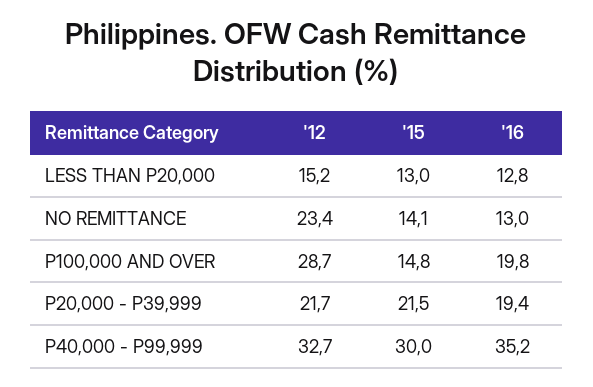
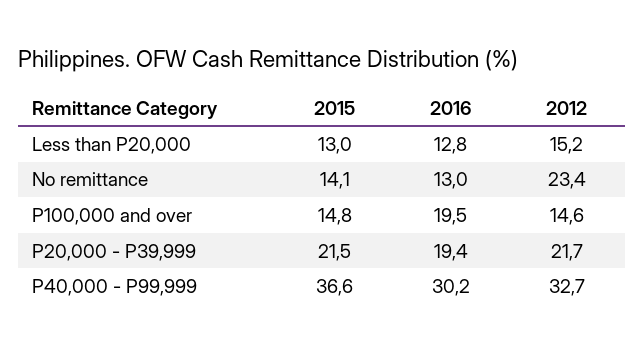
  {
    "'12": {
      "LESS THAN P20,000": 15.2,
      "NO REMITTANCE": 23.4,
-     "P100,000 AND OVER": 28.7,
+     "P100,000 AND OVER": 14.6,
      "P20,000 - P39,999": 21.7,
      "P40,000 - P99,999": 32.7
    },
    "'15": {
      "LESS THAN P20,000": 13,
      "NO REMITTANCE": 14.1,
      "P100,000 AND OVER": 14.8,
      "P20,000 - P39,999": 21.5,
-     "P40,000 - P99,999": 30
+     "P40,000 - P99,999": 36.6
    },
    "'16": {
      "LESS THAN P20,000": 12.8,
      "NO REMITTANCE": 13,
-     "P100,000 AND OVER": 19.8,
+     "P100,000 AND OVER": 19.5,
      "P20,000 - P39,999": 19.4,
-     "P40,000 - P99,999": 35.2
+     "P40,000 - P99,999": 30.2
    }
  }

